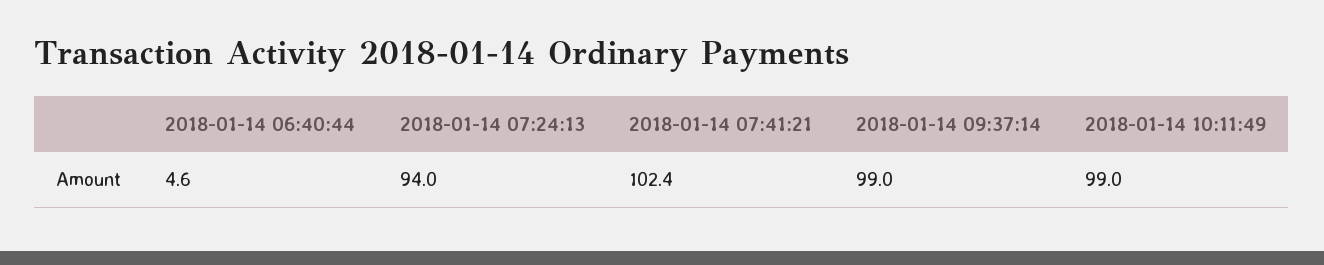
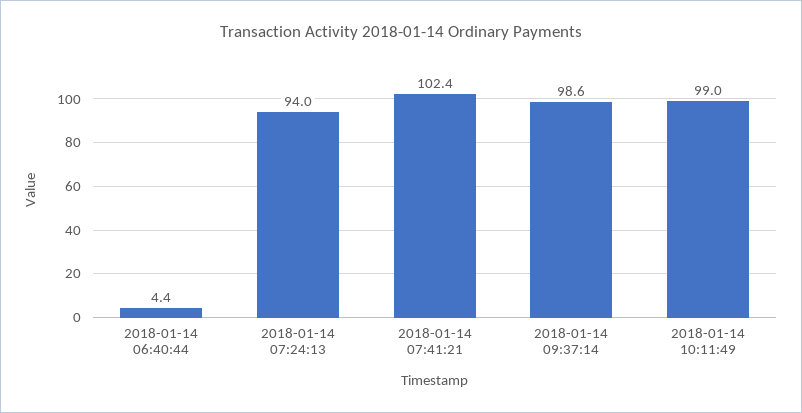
  {
-   "2018-01-14 06:40:44": 4.6,
+   "2018-01-14 06:40:44": 4.4,
    "2018-01-14 07:24:13": 94,
    "2018-01-14 07:41:21": 102.4,
-   "2018-01-14 09:37:14": 99,
+   "2018-01-14 09:37:14": 98.6,
    "2018-01-14 10:11:49": 99
  }

